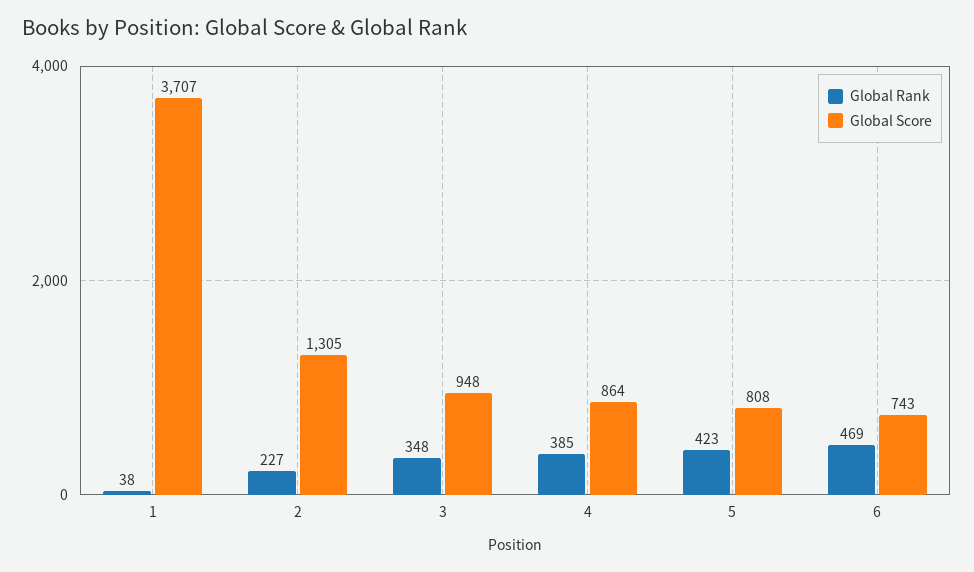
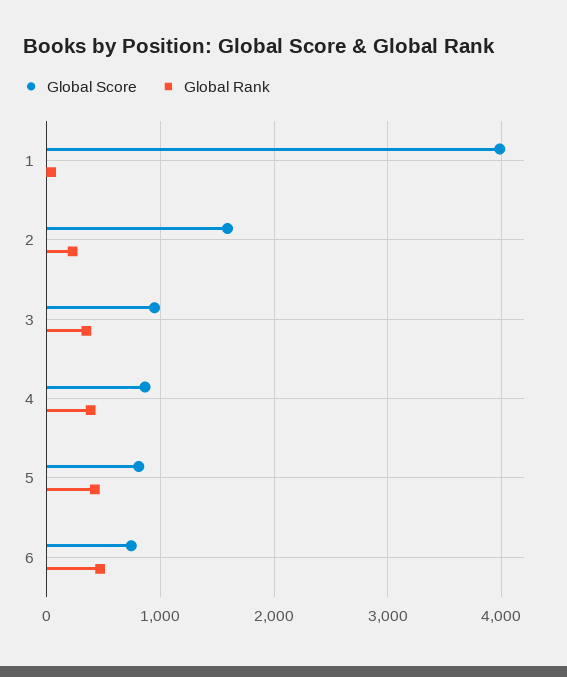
  {
    "Global Rank": {
      "1": 38,
      "2": 227,
      "3": 348,
      "4": 385,
      "5": 423,
      "6": 469
    },
    "Global Score": {
-     "1": 3707,
+     "1": 4000,
-     "2": 1305,
+     "2": 1600,
      "3": 948,
      "4": 864,
      "5": 808,
      "6": 743
    }
  }

